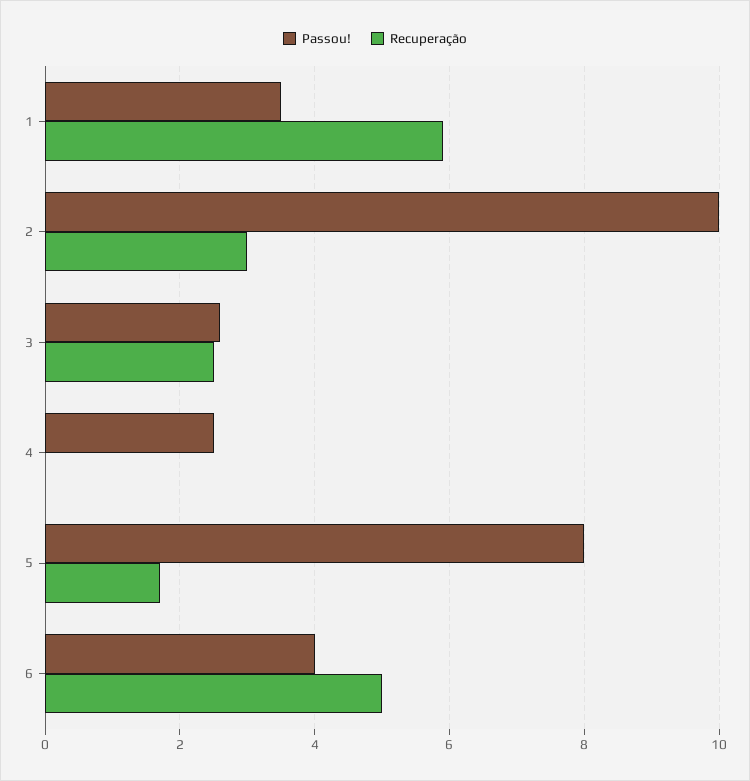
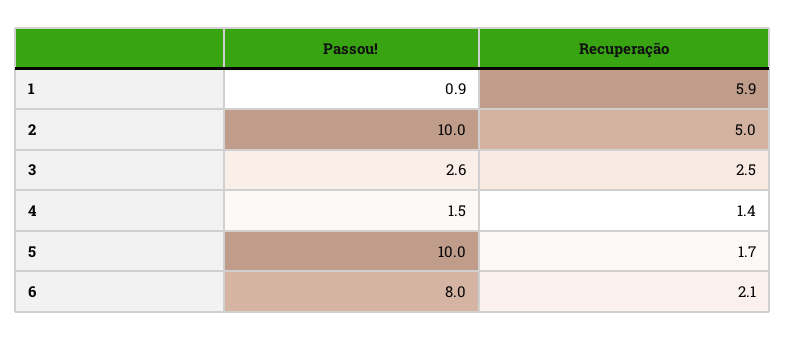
  {
    "Passou!": {
-     "1": 3.5,
+     "1": 0.9,
      "2": 10,
      "3": 2.6,
-     "4": 2.5,
+     "4": 1.5,
-     "5": 8,
+     "5": 10,
-     "6": 4
+     "6": 8
    },
    "Recuperação": {
      "1": 5.9,
-     "2": 3,
+     "2": 5,
      "3": 2.5,
-     "4": 0,
+     "4": 1.4,
      "5": 1.7,
-     "6": 5
+     "6": 2.1
    }
  }

